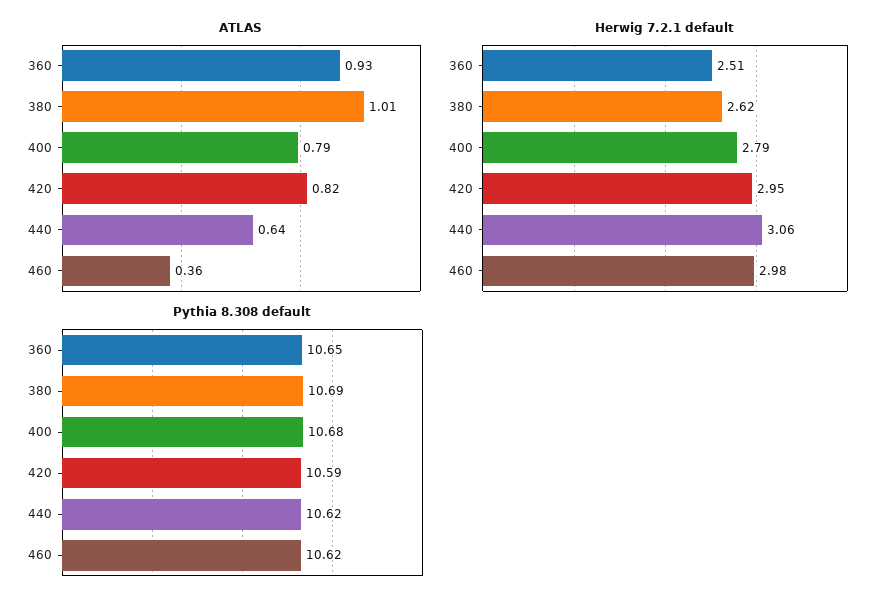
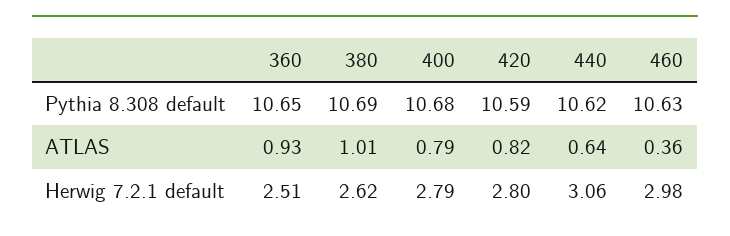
  {
    "ATLAS": {
      "360": 0.93,
      "380": 1.01,
      "400": 0.79,
      "420": 0.82,
      "440": 0.64,
      "460": 0.36
    },
    "Herwig 7.2.1 default": {
      "360": 2.51,
      "380": 2.62,
      "400": 2.79,
-     "420": 2.95,
+     "420": 2.8,
      "440": 3.06,
      "460": 2.98
    },
    "Pythia 8.308 default": {
      "360": 10.65,
      "380": 10.69,
      "400": 10.68,
      "420": 10.59,
      "440": 10.62,
-     "460": 10.62
+     "460": 10.63
    }
  }

